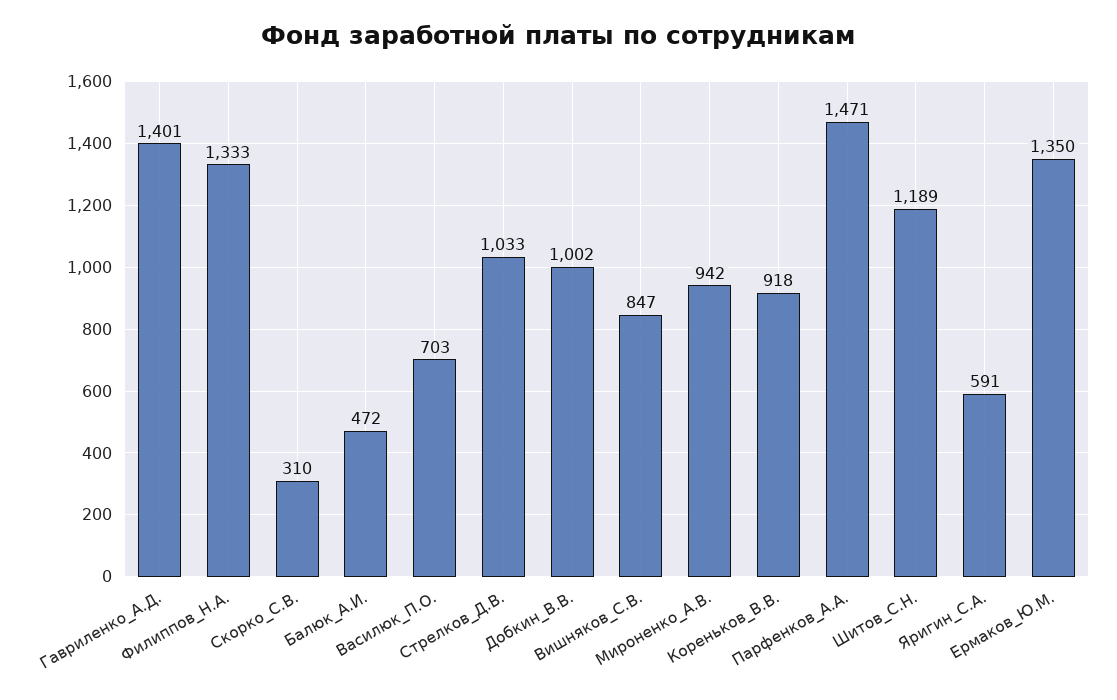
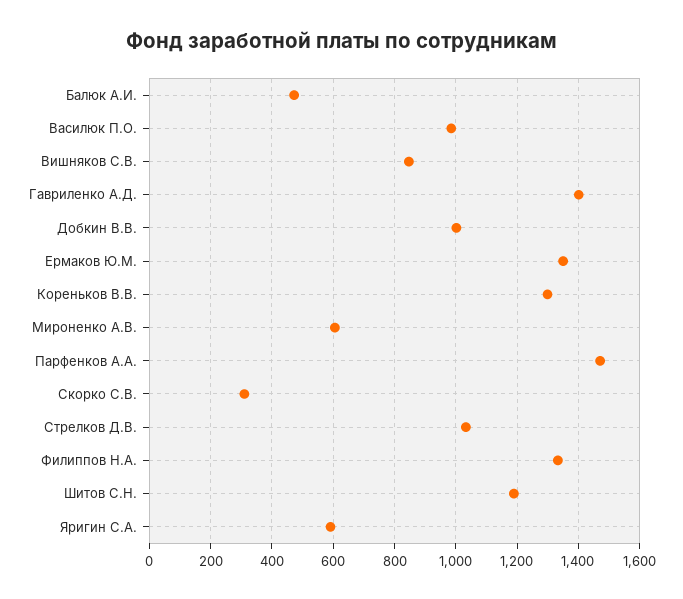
  {
    "Гавриленко_А.Д.": 1401,
    "Филиппов_Н.А.": 1333,
    "Скорко_С.В.": 310,
    "Балюк_А.И.": 472,
-   "Василюк_П.О.": 703,
+   "Василюк_П.О.": 980,
    "Стрелков_Д.В.": 1033,
    "Добкин_В.В.": 1002,
    "Вишняков_С.В.": 847,
-   "Мироненко_А.В.": 942,
+   "Мироненко_А.В.": 600,
-   "Кореньков_В.В.": 918,
+   "Кореньков_В.В.": 1300,
    "Парфенков_А.А.": 1471,
    "Шитов_С.Н.": 1189,
    "Яригин_С.А.": 591,
    "Ермаков_Ю.М.": 1350
  }

